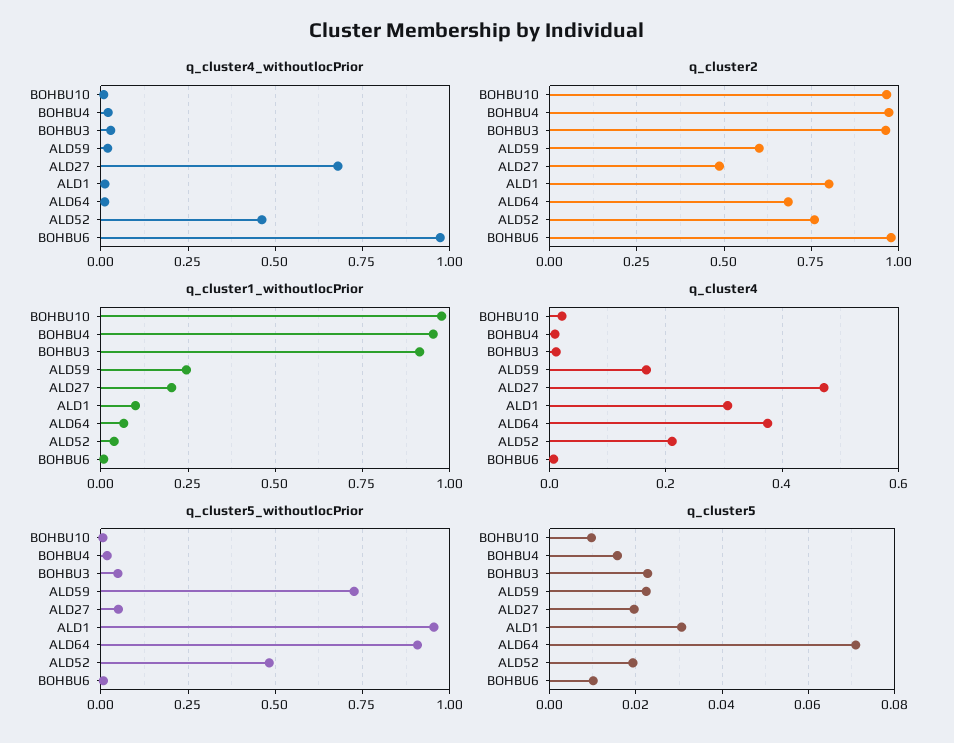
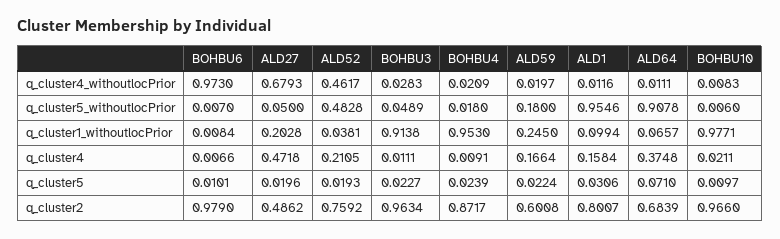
  {
    "q_cluster4_withoutlocPrior": {
      "BOHBU10": 0.0083,
      "BOHBU4": 0.0209,
      "BOHBU3": 0.0283,
      "ALD59": 0.0197,
      "ALD27": 0.6793,
      "ALD1": 0.0116,
      "ALD64": 0.0111,
      "ALD52": 0.4617,
      "BOHBU6": 0.973
    },
    "q_cluster2": {
      "BOHBU10": 0.966,
-     "BOHBU4": 0.975,
+     "BOHBU4": 0.8717,
      "BOHBU3": 0.9634,
      "ALD59": 0.6008,
      "ALD27": 0.4862,
      "ALD1": 0.8007,
      "ALD64": 0.6839,
      "ALD52": 0.7592,
      "BOHBU6": 0.979
    },
    "q_cluster1_withoutlocPrior": {
      "BOHBU10": 0.9771,
      "BOHBU4": 0.953,
      "BOHBU3": 0.9138,
      "ALD59": 0.245,
      "ALD27": 0.2028,
      "ALD1": 0.0994,
      "ALD64": 0.0657,
      "ALD52": 0.0381,
      "BOHBU6": 0.0084
    },
    "q_cluster4": {
      "BOHBU10": 0.0211,
      "BOHBU4": 0.0091,
      "BOHBU3": 0.0111,
      "ALD59": 0.1664,
      "ALD27": 0.4718,
-     "ALD1": 0.3,
+     "ALD1": 0.1584,
      "ALD64": 0.3748,
      "ALD52": 0.2105,
      "BOHBU6": 0.0066
    },
    "q_cluster5_withoutlocPrior": {
      "BOHBU10": 0.006,
      "BOHBU4": 0.018,
      "BOHBU3": 0.0489,
-     "ALD59": 0.725,
+     "ALD59": 0.18,
      "ALD27": 0.05,
      "ALD1": 0.9546,
      "ALD64": 0.9078,
      "ALD52": 0.4828,
      "BOHBU6": 0.007
    },
    "q_cluster5": {
      "BOHBU10": 0.0097,
-     "BOHBU4": 0.016,
+     "BOHBU4": 0.0239,
      "BOHBU3": 0.0227,
      "ALD59": 0.0224,
      "ALD27": 0.0196,
      "ALD1": 0.0306,
      "ALD64": 0.071,
      "ALD52": 0.0193,
      "BOHBU6": 0.0101
    }
  }

